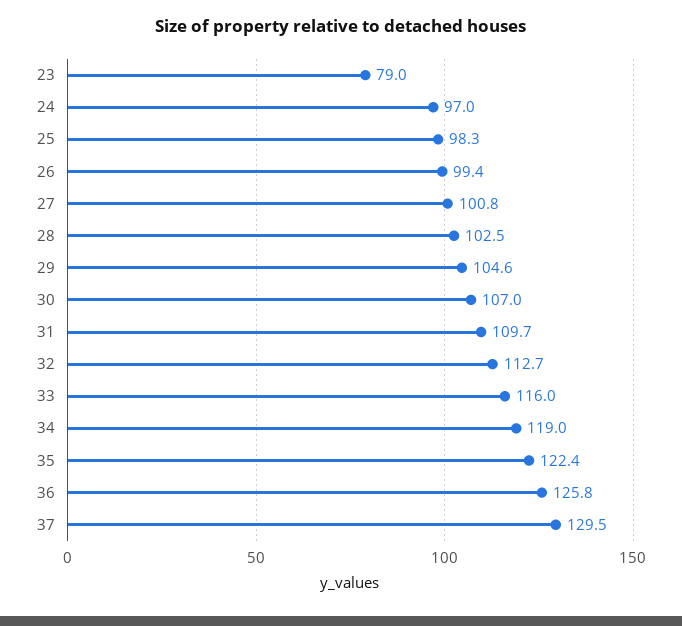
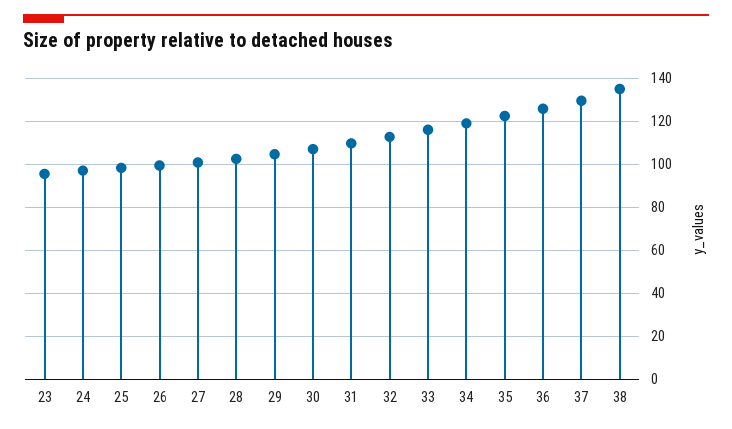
  {
-   "23": 79,
+   "23": 95,
    "24": 97,
    "25": 98.3,
    "26": 99.4,
    "27": 100.8,
    "28": 102.5,
    "29": 104.6,
    "30": 107,
    "31": 109.7,
    "32": 112.7,
    "33": 116,
    "34": 119,
    "35": 122.4,
    "36": 125.8,
-   "37": 129.5
+   "37": 129.5,
+   "38": 135
  }

